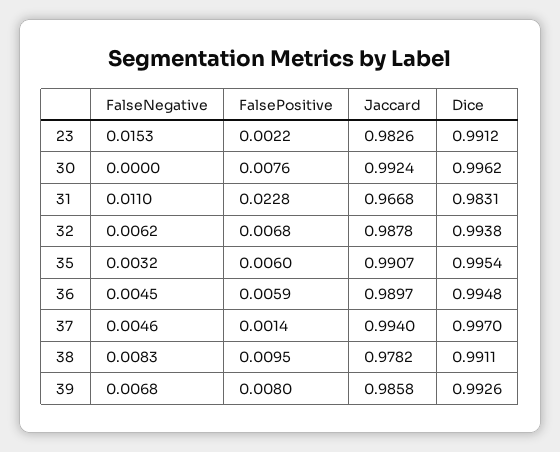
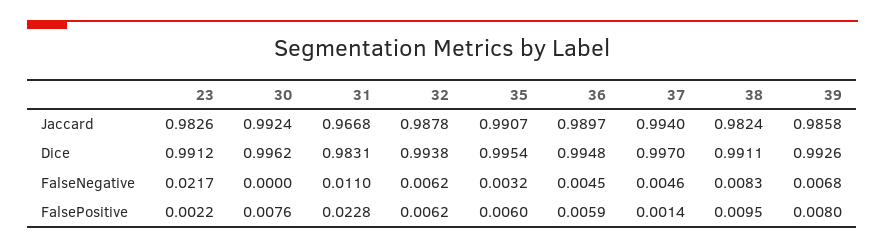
  {
    "FalseNegative": {
-     "23": 0.0153,
+     "23": 0.0217,
      "30": 0,
      "31": 0.011,
      "32": 0.0062,
      "35": 0.0032,
      "36": 0.0045,
      "37": 0.0046,
      "38": 0.0083,
      "39": 0.0068
    },
    "FalsePositive": {
      "23": 0.0022,
      "30": 0.0076,
      "31": 0.0228,
-     "32": 0.0068,
+     "32": 0.0062,
      "35": 0.006,
      "36": 0.0059,
      "37": 0.0014,
      "38": 0.0095,
      "39": 0.008
    },
    "Jaccard": {
      "23": 0.9826,
      "30": 0.9924,
      "31": 0.9668,
      "32": 0.9878,
      "35": 0.9907,
      "36": 0.9897,
      "37": 0.994,
-     "38": 0.9782,
+     "38": 0.9824,
      "39": 0.9858
    },
    "Dice": {
      "23": 0.9912,
      "30": 0.9962,
      "31": 0.9831,
      "32": 0.9938,
      "35": 0.9954,
      "36": 0.9948,
      "37": 0.997,
      "38": 0.9911,
      "39": 0.9926
    }
  }

